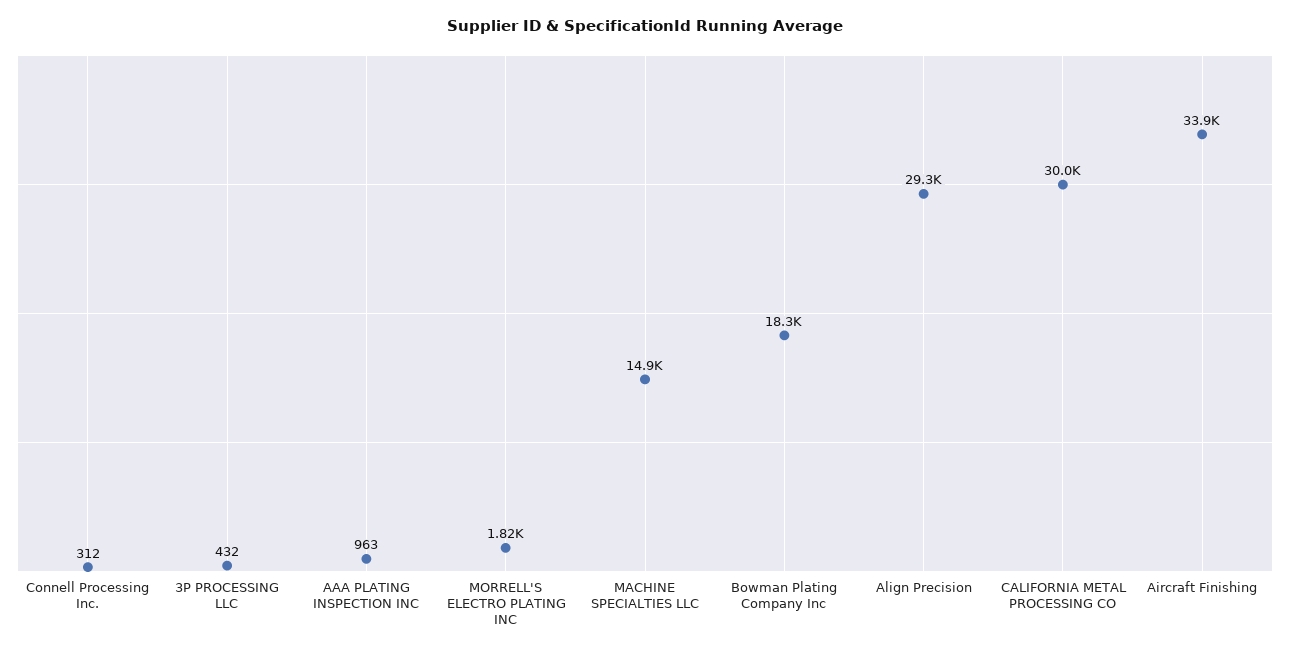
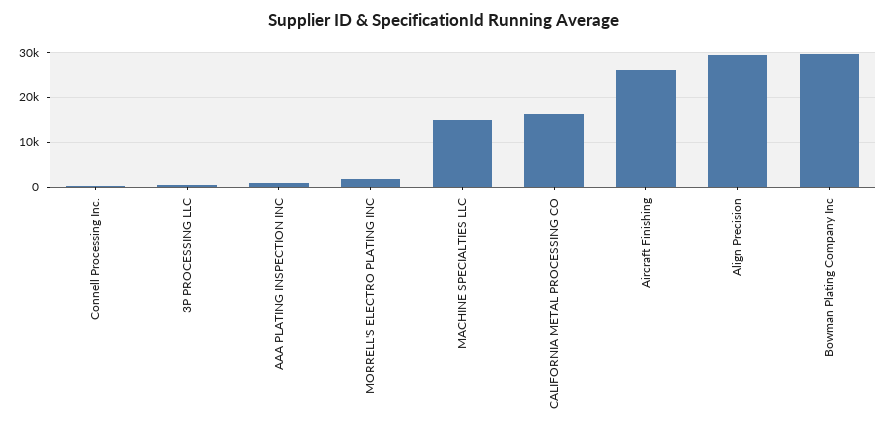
  {
    "Connell Processing Inc.": 312,
    "3P PROCESSING LLC": 432,
    "AAA PLATING INSPECTION INC": 963,
    "MORRELL'S ELECTRO PLATING INC": 1820,
    "MACHINE SPECIALTIES LLC": 14900,
-   "Bowman Plating Company Inc": 18300,
+   "Bowman Plating Company Inc": 30000,
    "Align Precision": 29300,
-   "CALIFORNIA METAL PROCESSING CO": 30000,
+   "CALIFORNIA METAL PROCESSING CO": 16000,
-   "Aircraft Finishing": 33900
+   "Aircraft Finishing": 26000
  }

